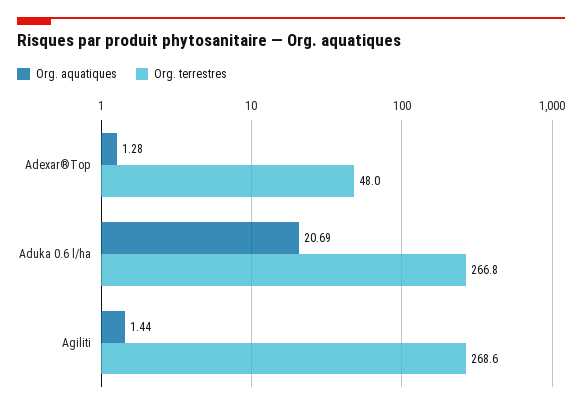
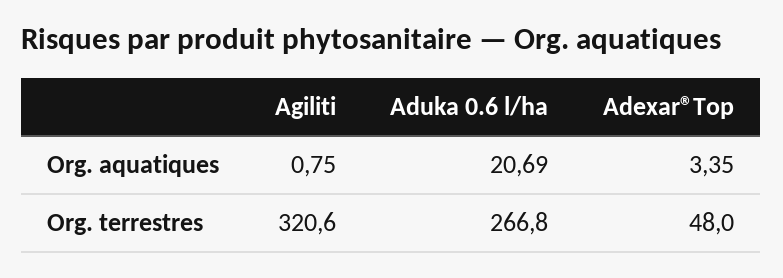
  {
    "Org. aquatiques": {
-     "Adexar®Top": 1.28,
+     "Adexar®Top": 3.35,
      "Aduka 0.6 l/ha": 20.69,
-     "Agiliti": 1.44
+     "Agiliti": 0.75
    },
    "Org. terrestres": {
      "Adexar®Top": 48,
      "Aduka 0.6 l/ha": 266.8,
-     "Agiliti": 268.6
+     "Agiliti": 320.6
    }
  }

